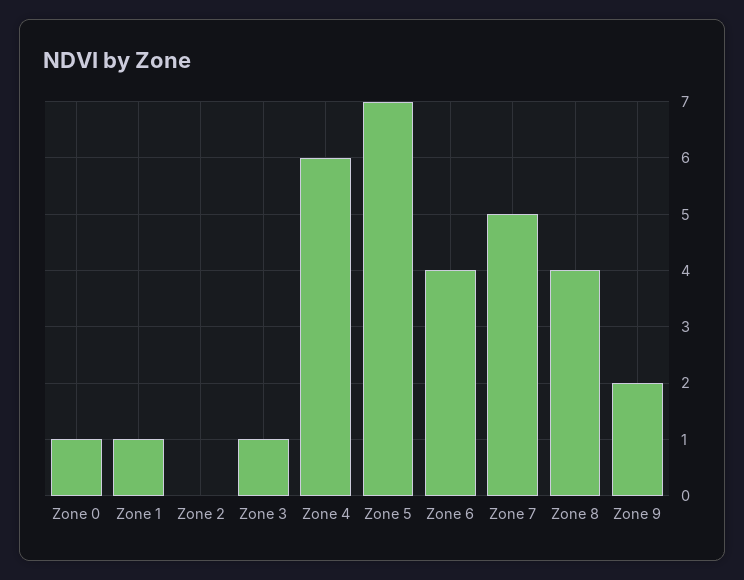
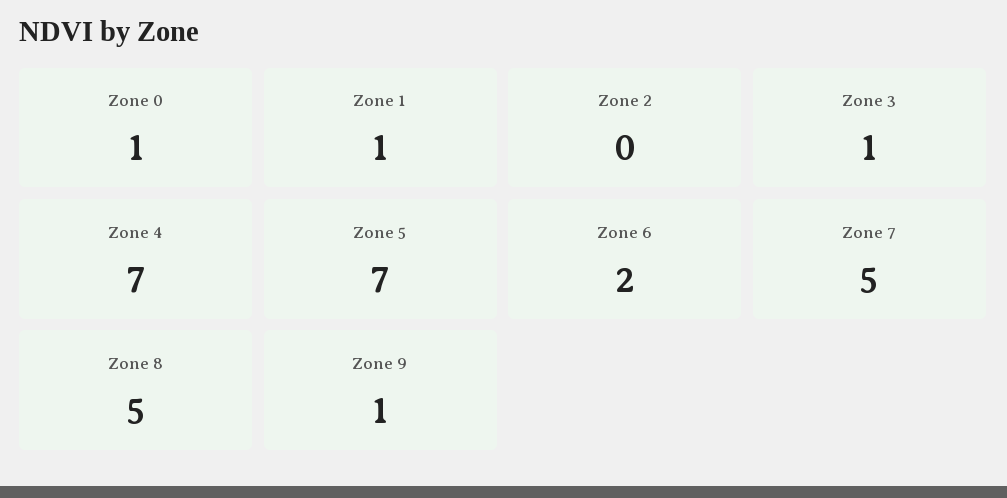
  {
    "Zone 0": 1,
    "Zone 1": 1,
    "Zone 2": 0,
    "Zone 3": 1,
-   "Zone 4": 6,
+   "Zone 4": 7,
    "Zone 5": 7,
-   "Zone 6": 4,
+   "Zone 6": 2,
    "Zone 7": 5,
-   "Zone 8": 4,
+   "Zone 8": 5,
-   "Zone 9": 2
+   "Zone 9": 1
  }

